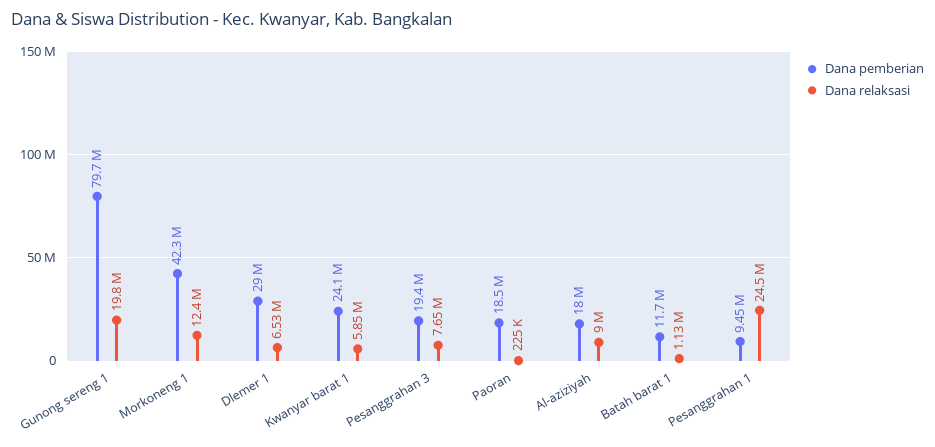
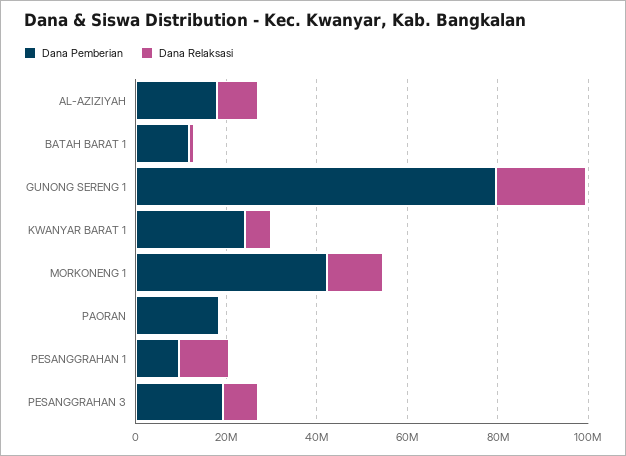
  {
    "Dana pemberian": {
      "Gunong sereng 1": 79700000,
      "Morkoneng 1": 42300000,
-     "Dlemer 1": 29000000,
      "Kwanyar barat 1": 24100000,
      "Pesanggrahan 3": 19400000,
      "Paoran": 18500000,
      "Al-aziziyah": 18000000,
      "Batah barat 1": 11700000,
      "Pesanggrahan 1": 9450000
    },
    "Dana relaksasi": {
      "Gunong sereng 1": 19800000,
      "Morkoneng 1": 12400000,
-     "Dlemer 1": 6530000,
      "Kwanyar barat 1": 5850000,
      "Pesanggrahan 3": 7650000,
      "Paoran": 225000,
      "Al-aziziyah": 9000000,
      "Batah barat 1": 1130000,
-     "Pesanggrahan 1": 24500000
+     "Pesanggrahan 1": 10000000
    }
  }

